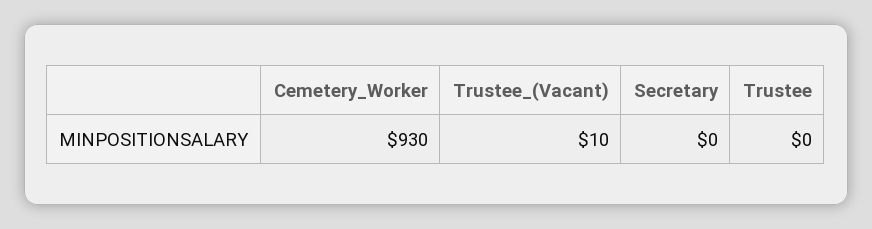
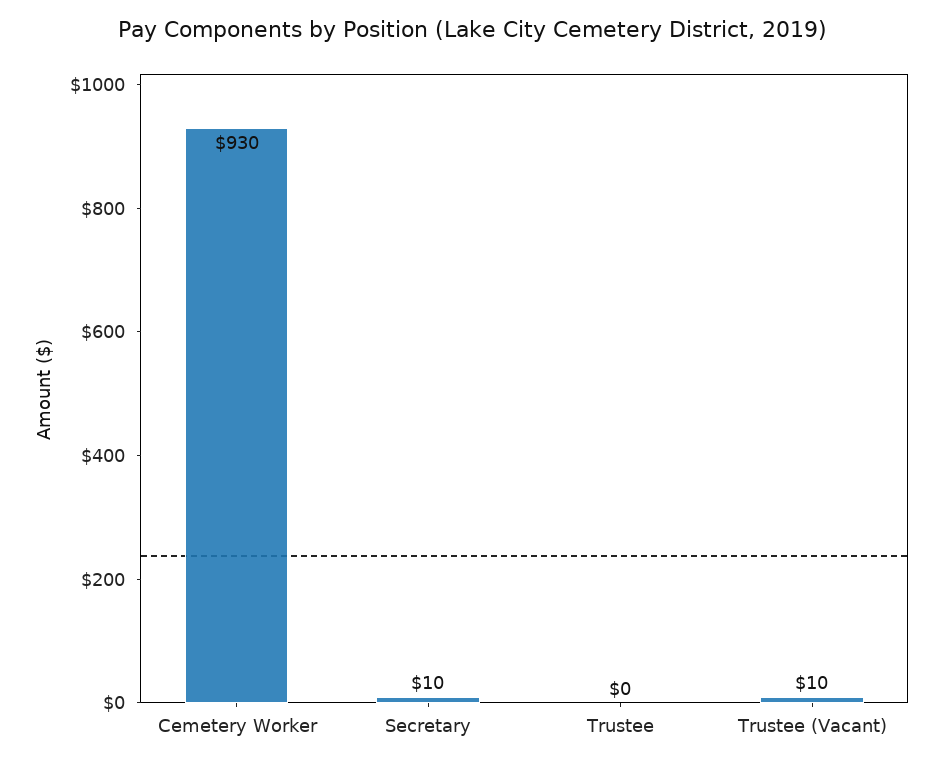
  {
    "Cemetery_Worker": 930,
    "Trustee_(Vacant)": 10,
-   "Secretary": 0,
+   "Secretary": 10,
    "Trustee": 0
  }

